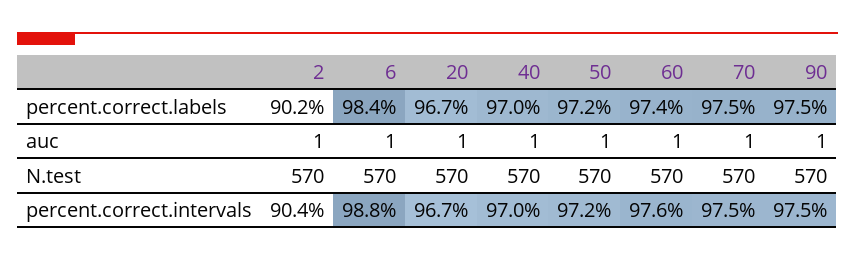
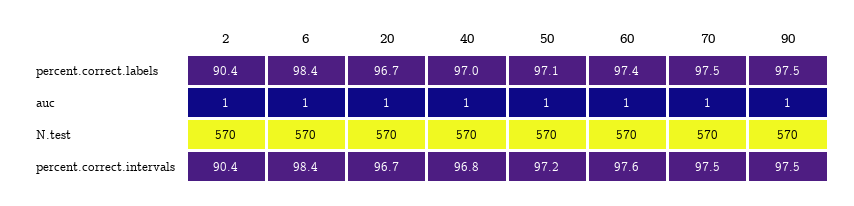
  {
    "2": {
-     "percent.correct.labels": 90.2,
+     "percent.correct.labels": 90.4,
      "auc": 1,
      "N.test": 570,
      "percent.correct.intervals": 90.4
    },
    "6": {
      "percent.correct.labels": 98.4,
      "auc": 1,
      "N.test": 570,
-     "percent.correct.intervals": 98.8
+     "percent.correct.intervals": 98.4
    },
    "20": {
      "percent.correct.labels": 96.7,
      "auc": 1,
      "N.test": 570,
      "percent.correct.intervals": 96.7
    },
    "40": {
      "percent.correct.labels": 97,
      "auc": 1,
      "N.test": 570,
-     "percent.correct.intervals": 97
+     "percent.correct.intervals": 96.8
    },
    "50": {
-     "percent.correct.labels": 97.2,
+     "percent.correct.labels": 97.1,
      "auc": 1,
      "N.test": 570,
      "percent.correct.intervals": 97.2
    },
    "60": {
      "percent.correct.labels": 97.4,
      "auc": 1,
      "N.test": 570,
      "percent.correct.intervals": 97.6
    },
    "70": {
      "percent.correct.labels": 97.5,
      "auc": 1,
      "N.test": 570,
      "percent.correct.intervals": 97.5
    },
    "90": {
      "percent.correct.labels": 97.5,
      "auc": 1,
      "N.test": 570,
      "percent.correct.intervals": 97.5
    }
  }

